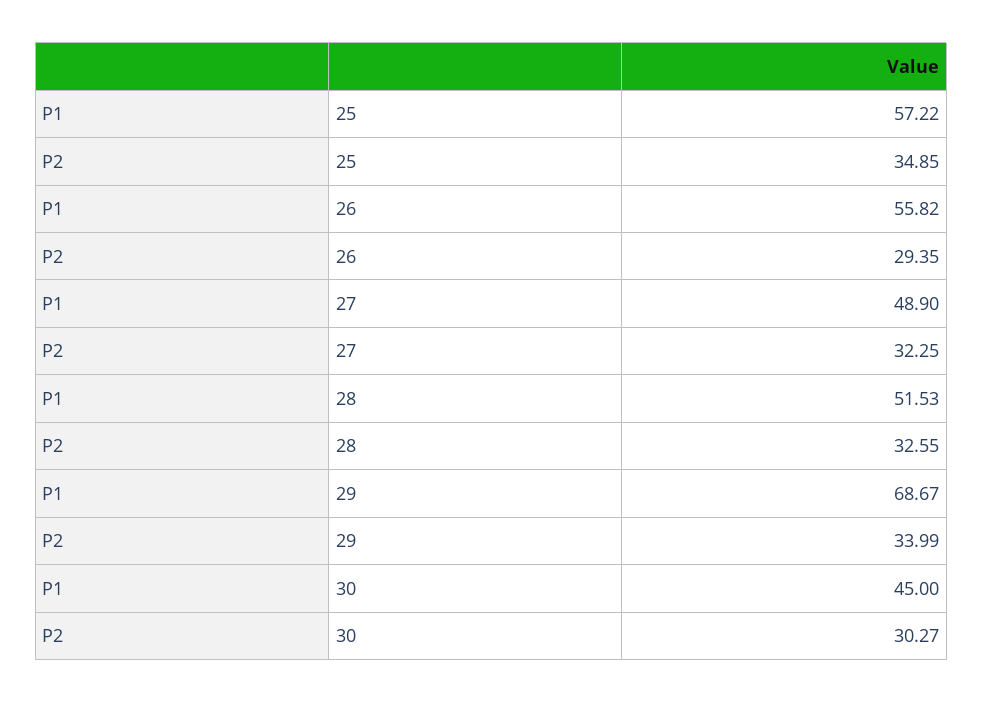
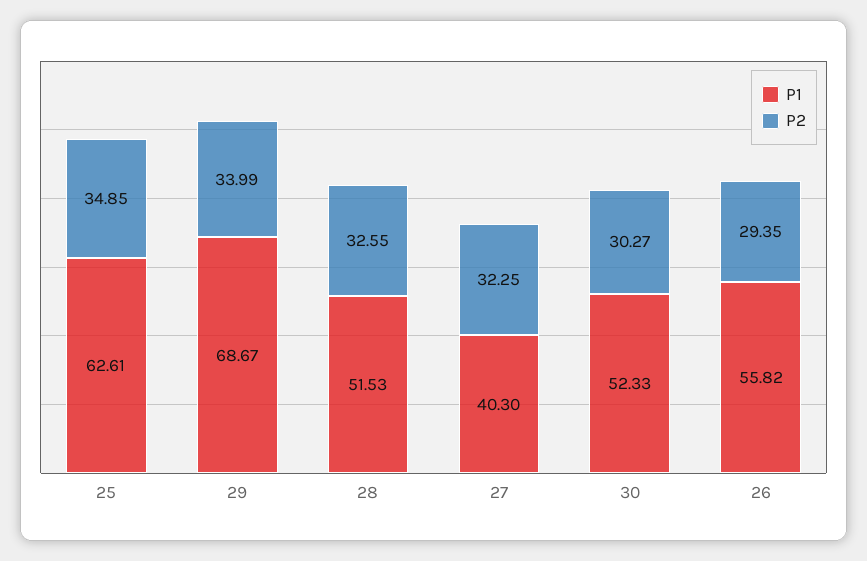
  {
    "P1": {
-     "25": 57.22,
+     "25": 62.61,
      "26": 55.82,
-     "27": 48.9,
+     "27": 40.3,
      "28": 51.53,
      "29": 68.67,
-     "30": 45
+     "30": 52.33
    },
    "P2": {
      "25": 34.85,
      "26": 29.35,
      "27": 32.25,
      "28": 32.55,
      "29": 33.99,
      "30": 30.27
    }
  }

